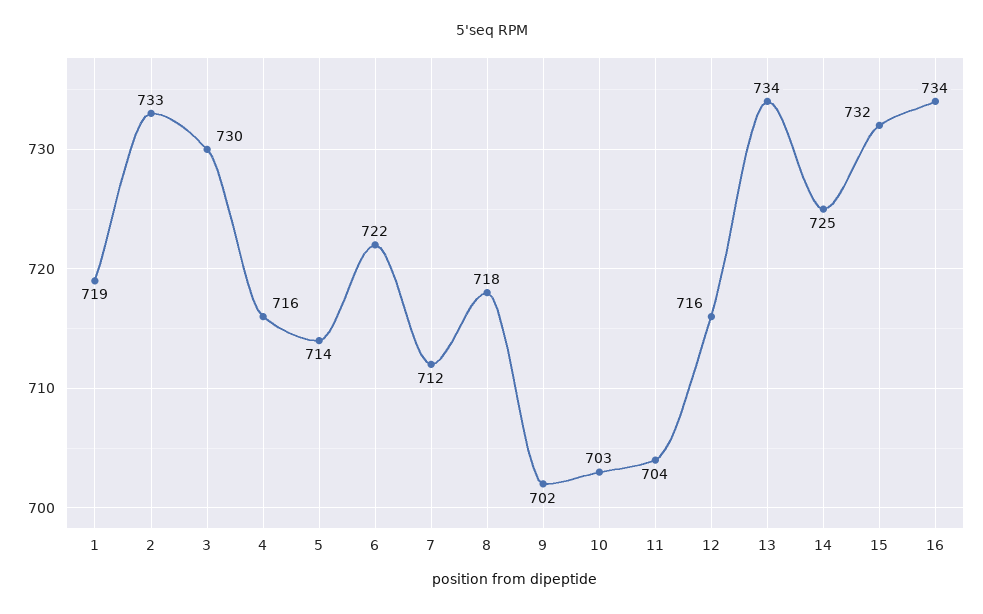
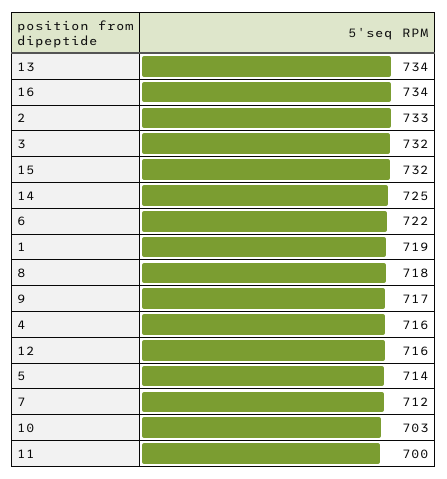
  {
    "1": 719,
    "2": 733,
-   "3": 730,
+   "3": 732,
    "4": 716,
    "5": 714,
    "6": 722,
    "7": 712,
    "8": 718,
-   "9": 702,
+   "9": 717,
    "10": 703,
-   "11": 704,
+   "11": 700,
    "12": 716,
    "13": 734,
    "14": 725,
    "15": 732,
    "16": 734
  }

